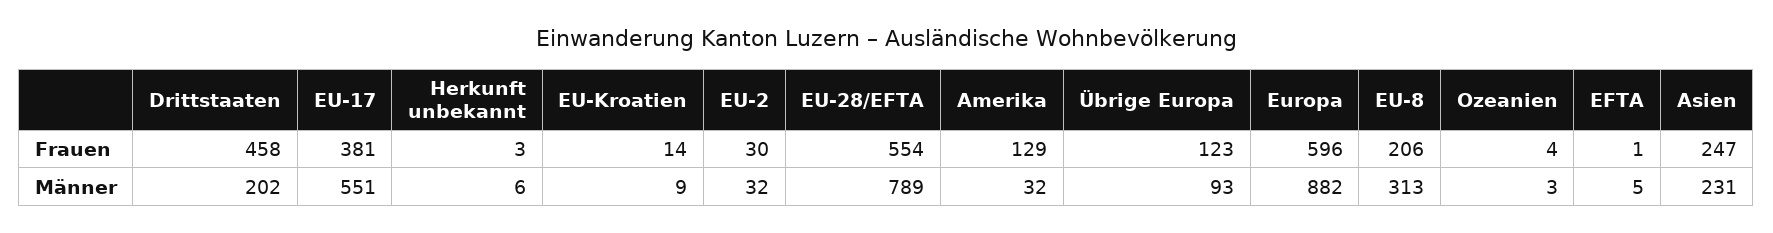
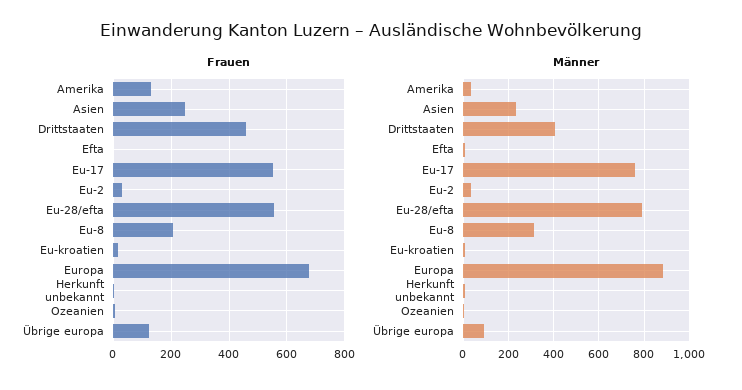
  {
    "Frauen": {
      "Drittstaaten": 458,
-     "EU-17": 381,
+     "EU-17": 550,
      "Herkunft unbekannt": 3,
      "EU-Kroatien": 14,
      "EU-2": 30,
      "EU-28/EFTA": 554,
      "Amerika": 129,
      "Übrige Europa": 123,
-     "Europa": 596,
+     "Europa": 675,
      "EU-8": 206,
      "Ozeanien": 4,
      "EFTA": 1,
      "Asien": 247
    },
    "Männer": {
-     "Drittstaaten": 202,
+     "Drittstaaten": 400,
-     "EU-17": 551,
+     "EU-17": 750,
      "Herkunft unbekannt": 6,
      "EU-Kroatien": 9,
      "EU-2": 32,
      "EU-28/EFTA": 789,
      "Amerika": 32,
      "Übrige Europa": 93,
      "Europa": 882,
      "EU-8": 313,
      "Ozeanien": 3,
      "EFTA": 5,
      "Asien": 231
    }
  }

